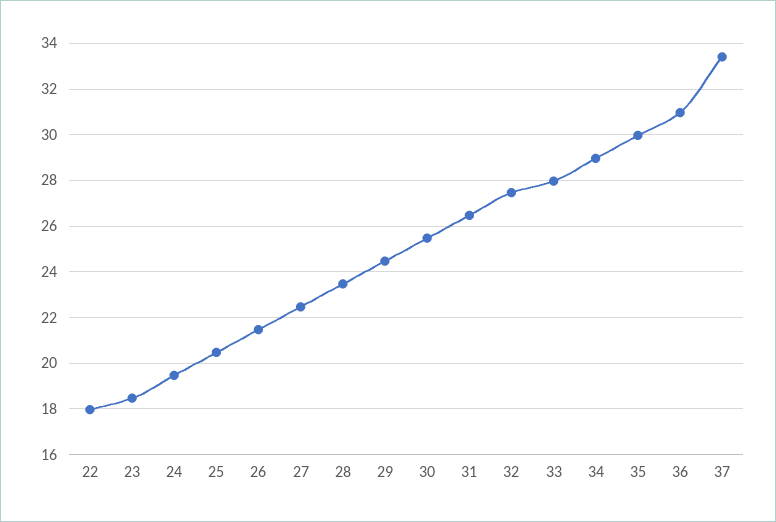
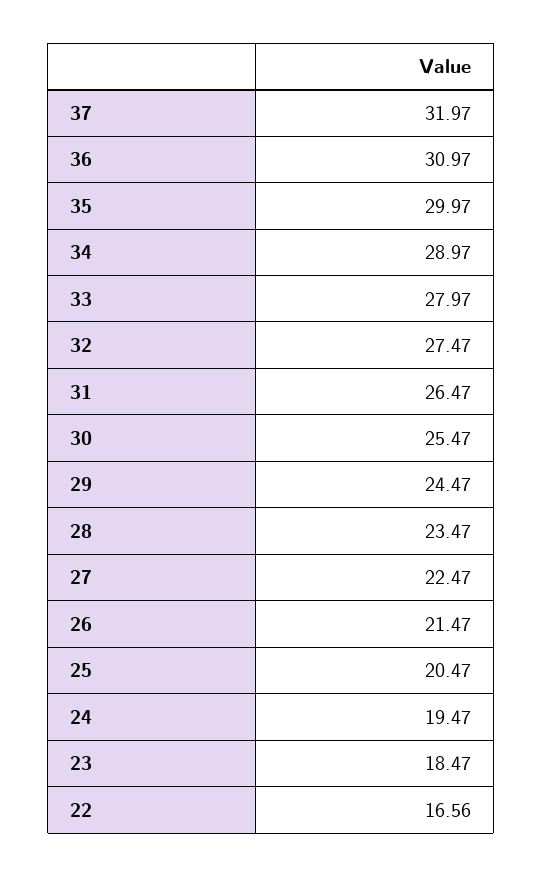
  {
-   "22": 18,
+   "22": 16.56,
    "23": 18.47,
    "24": 19.47,
    "25": 20.47,
    "26": 21.47,
    "27": 22.47,
    "28": 23.47,
    "29": 24.47,
    "30": 25.47,
    "31": 26.47,
    "32": 27.47,
    "33": 27.97,
    "34": 28.97,
    "35": 29.97,
    "36": 30.97,
-   "37": 33.5
+   "37": 31.97
  }

